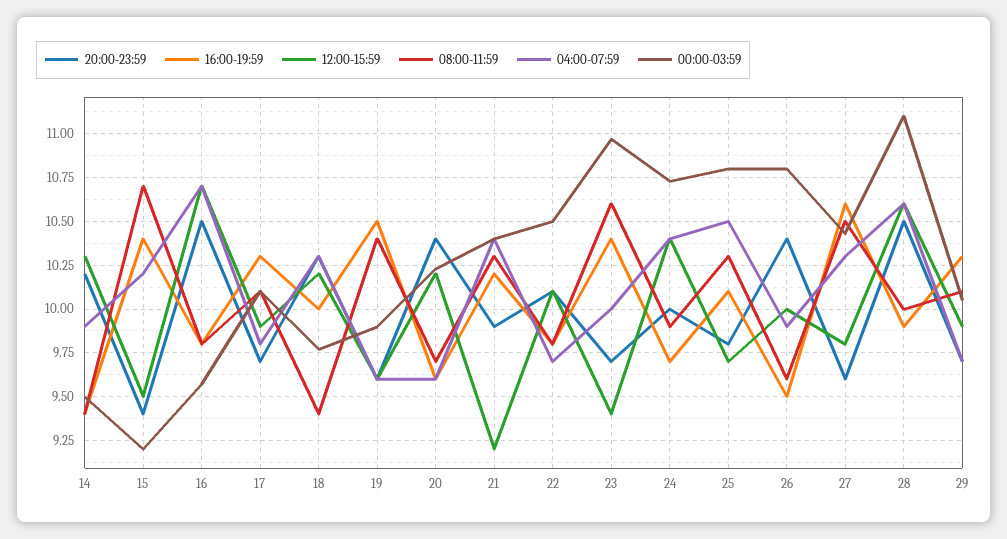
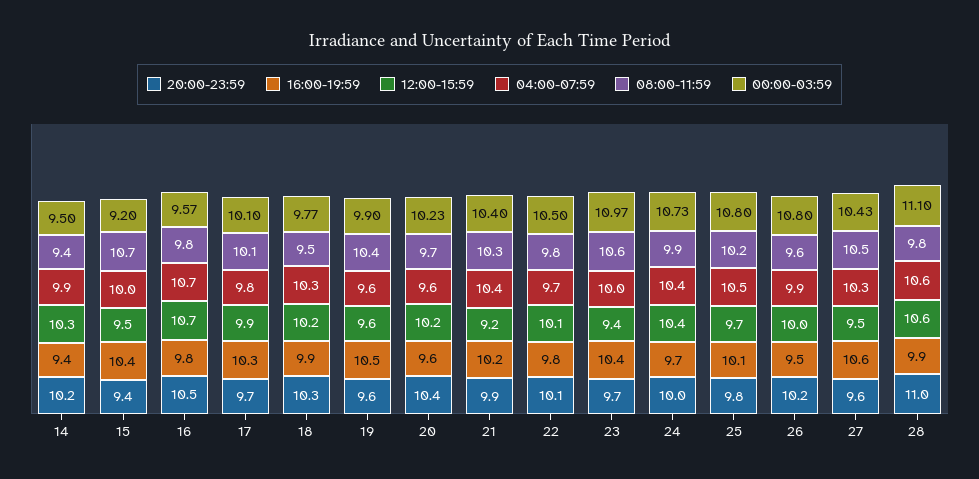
  {
    "20:00-23:59": {
      "14": 10.2,
      "15": 9.4,
      "16": 10.5,
      "17": 9.7,
      "18": 10.3,
      "19": 9.6,
      "20": 10.4,
      "21": 9.9,
      "22": 10.1,
      "23": 9.7,
      "24": 10,
      "25": 9.8,
-     "26": 10.4,
+     "26": 10.2,
      "27": 9.6,
-     "28": 10.5,
+     "28": 11
-     "29": 9.7
    },
    "16:00-19:59": {
      "14": 9.4,
      "15": 10.4,
      "16": 9.8,
      "17": 10.3,
-     "18": 10,
+     "18": 9.9,
      "19": 10.5,
      "20": 9.6,
      "21": 10.2,
      "22": 9.8,
      "23": 10.4,
      "24": 9.7,
      "25": 10.1,
      "26": 9.5,
      "27": 10.6,
-     "28": 9.9,
+     "28": 9.9
-     "29": 10.3
    },
    "12:00-15:59": {
      "14": 10.3,
      "15": 9.5,
      "16": 10.7,
      "17": 9.9,
      "18": 10.2,
      "19": 9.6,
      "20": 10.2,
      "21": 9.2,
      "22": 10.1,
      "23": 9.4,
      "24": 10.4,
      "25": 9.7,
      "26": 10,
-     "27": 9.8,
+     "27": 9.5,
-     "28": 10.6,
+     "28": 10.6
-     "29": 9.9
    },
    "08:00-11:59": {
      "14": 9.4,
      "15": 10.7,
      "16": 9.8,
      "17": 10.1,
-     "18": 9.4,
+     "18": 9.5,
      "19": 10.4,
      "20": 9.7,
      "21": 10.3,
      "22": 9.8,
      "23": 10.6,
      "24": 9.9,
-     "25": 10.3,
+     "25": 10.2,
      "26": 9.6,
      "27": 10.5,
-     "28": 10,
+     "28": 9.8
-     "29": 10.1
    },
    "04:00-07:59": {
      "14": 9.9,
-     "15": 10.2,
+     "15": 10,
      "16": 10.7,
      "17": 9.8,
      "18": 10.3,
      "19": 9.6,
      "20": 9.6,
      "21": 10.4,
      "22": 9.7,
      "23": 10,
      "24": 10.4,
      "25": 10.5,
      "26": 9.9,
      "27": 10.3,
-     "28": 10.6,
+     "28": 10.6
-     "29": 9.7
    },
    "00:00-03:59": {
      "14": 9.5,
      "15": 9.2,
      "16": 9.57,
      "17": 10.1,
      "18": 9.77,
      "19": 9.9,
      "20": 10.23,
      "21": 10.4,
      "22": 10.5,
      "23": 10.97,
      "24": 10.73,
      "25": 10.8,
      "26": 10.8,
      "27": 10.43,
-     "28": 11.1,
+     "28": 11.1
-     "29": 10.05
    }
  }

